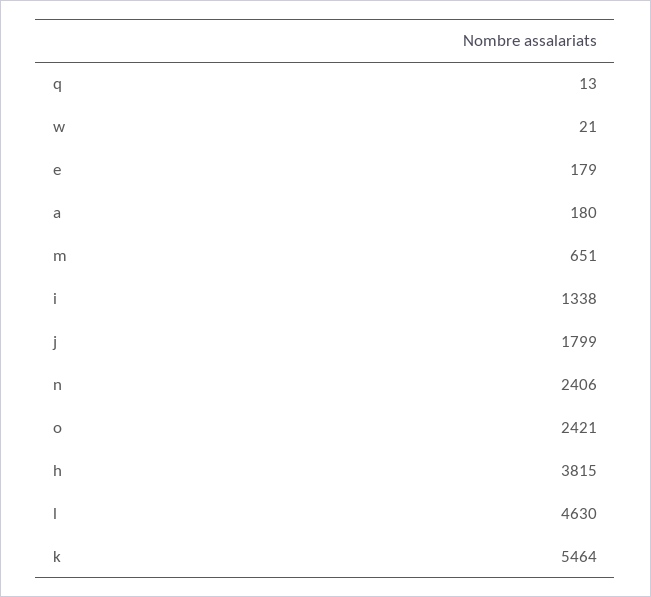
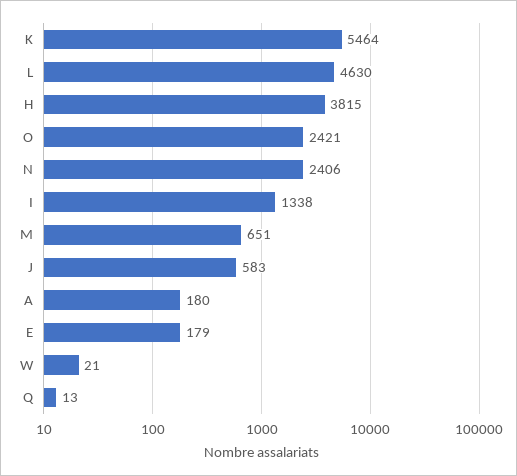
  {
    "q": 13,
    "w": 21,
    "e": 179,
    "a": 180,
    "m": 651,
    "i": 1338,
-   "j": 1799,
+   "j": 583,
    "n": 2406,
    "o": 2421,
    "h": 3815,
    "l": 4630,
    "k": 5464
  }

